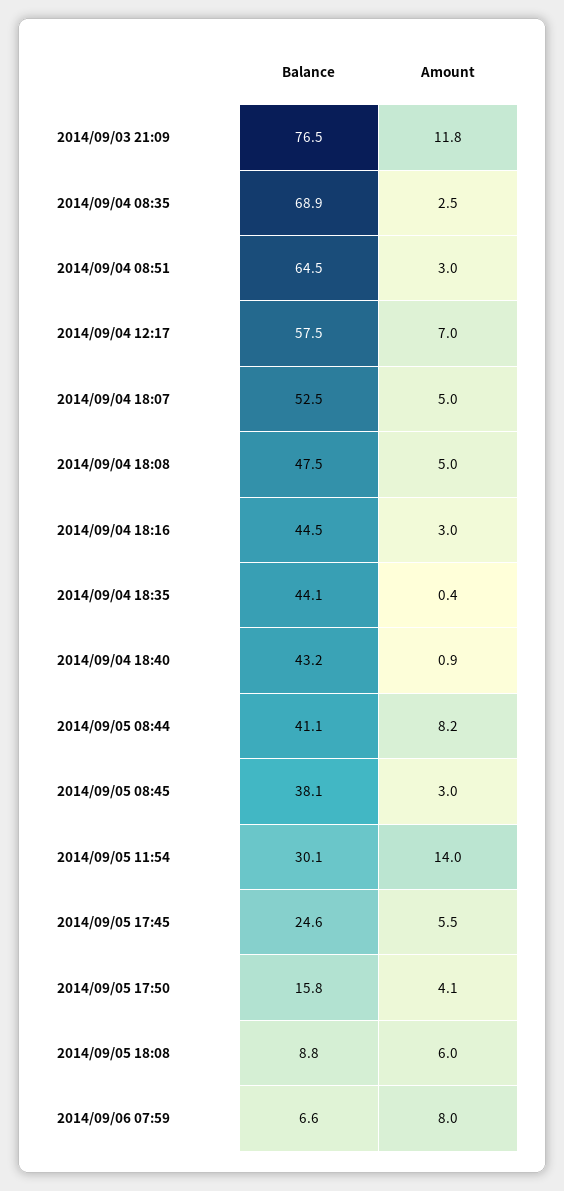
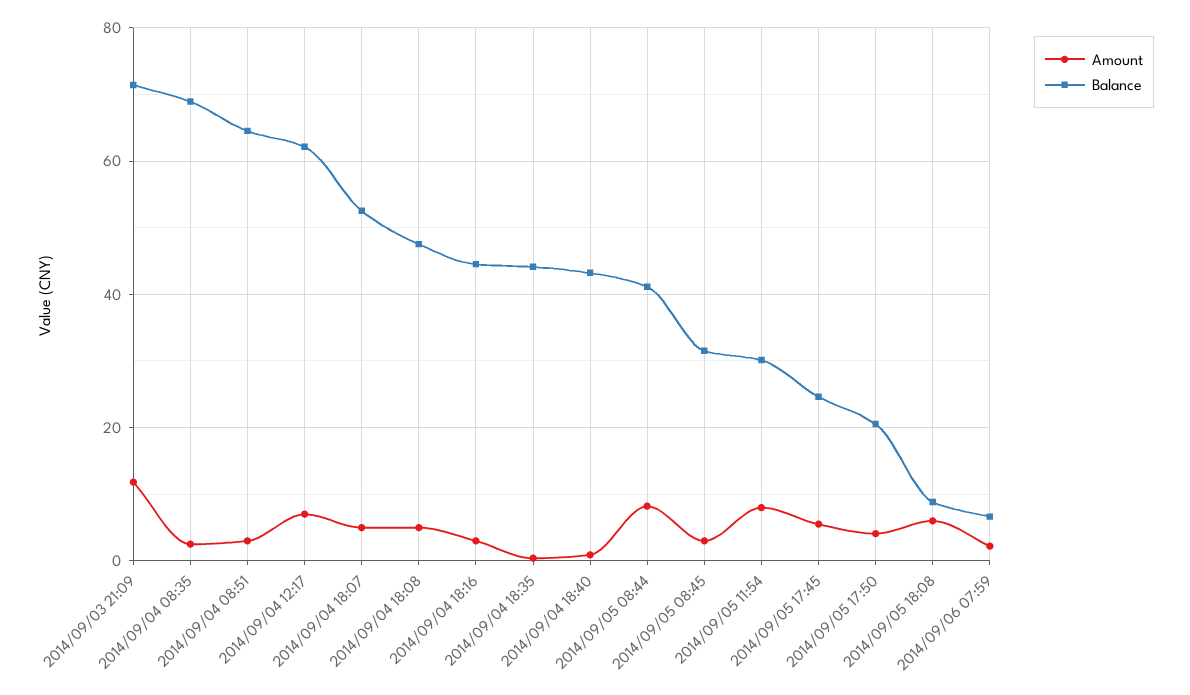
  {
    "Balance": {
-     "2014/09/03 21:09": 76.5,
+     "2014/09/03 21:09": 72,
      "2014/09/04 08:35": 68.9,
      "2014/09/04 08:51": 64.5,
-     "2014/09/04 12:17": 57.5,
+     "2014/09/04 12:17": 62,
      "2014/09/04 18:07": 52.5,
      "2014/09/04 18:08": 47.5,
      "2014/09/04 18:16": 44.5,
      "2014/09/04 18:35": 44.1,
      "2014/09/04 18:40": 43.2,
      "2014/09/05 08:44": 41.1,
-     "2014/09/05 08:45": 38.1,
+     "2014/09/05 08:45": 32,
      "2014/09/05 11:54": 30.1,
      "2014/09/05 17:45": 24.6,
-     "2014/09/05 17:50": 15.8,
+     "2014/09/05 17:50": 20,
      "2014/09/05 18:08": 8.8,
      "2014/09/06 07:59": 6.6
    },
    "Amount": {
      "2014/09/03 21:09": 11.8,
      "2014/09/04 08:35": 2.5,
      "2014/09/04 08:51": 3,
      "2014/09/04 12:17": 7,
      "2014/09/04 18:07": 5,
      "2014/09/04 18:08": 5,
      "2014/09/04 18:16": 3,
      "2014/09/04 18:35": 0.4,
      "2014/09/04 18:40": 0.9,
      "2014/09/05 08:44": 8.2,
      "2014/09/05 08:45": 3,
-     "2014/09/05 11:54": 14,
+     "2014/09/05 11:54": 8,
      "2014/09/05 17:45": 5.5,
      "2014/09/05 17:50": 4.1,
      "2014/09/05 18:08": 6,
-     "2014/09/06 07:59": 8
+     "2014/09/06 07:59": 2
    }
  }

